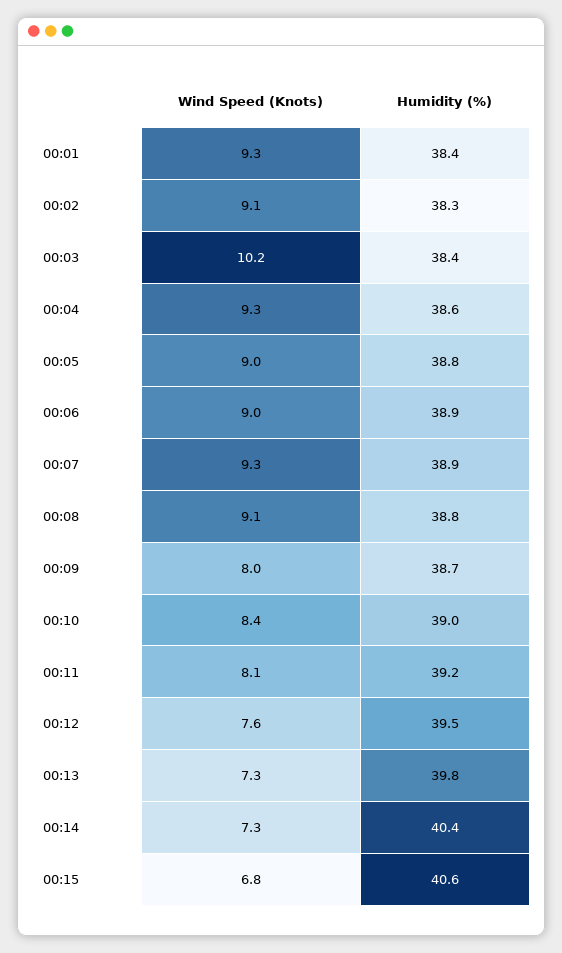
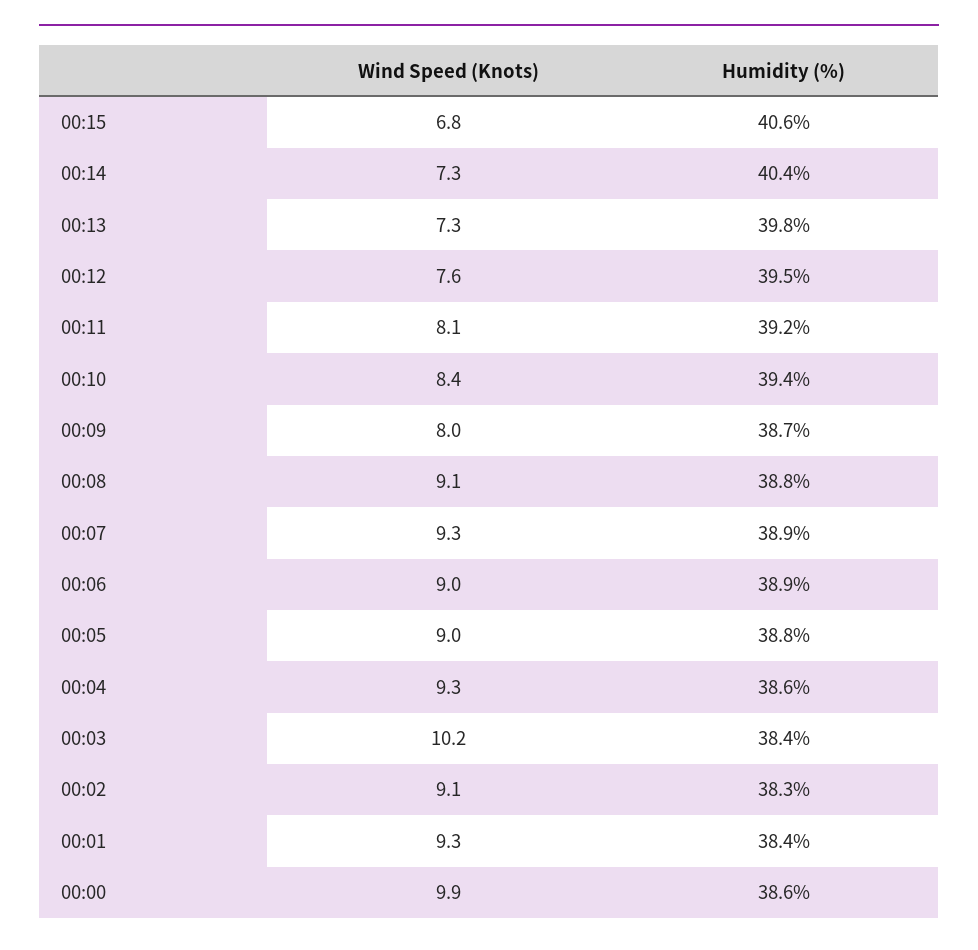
  {
    "Wind Speed (Knots)": {
      "00:01": 9.3,
      "00:02": 9.1,
      "00:03": 10.2,
      "00:04": 9.3,
      "00:05": 9,
      "00:06": 9,
      "00:07": 9.3,
      "00:08": 9.1,
      "00:09": 8,
      "00:10": 8.4,
      "00:11": 8.1,
      "00:12": 7.6,
      "00:13": 7.3,
      "00:14": 7.3,
-     "00:15": 6.8
+     "00:15": 6.8,
+     "00:00": 9.9
    },
    "Humidity (%)": {
      "00:01": 38.4,
      "00:02": 38.3,
      "00:03": 38.4,
      "00:04": 38.6,
      "00:05": 38.8,
      "00:06": 38.9,
      "00:07": 38.9,
      "00:08": 38.8,
      "00:09": 38.7,
-     "00:10": 39,
+     "00:10": 39.4,
      "00:11": 39.2,
      "00:12": 39.5,
      "00:13": 39.8,
      "00:14": 40.4,
-     "00:15": 40.6
+     "00:15": 40.6,
+     "00:00": 38.6
    }
  }

